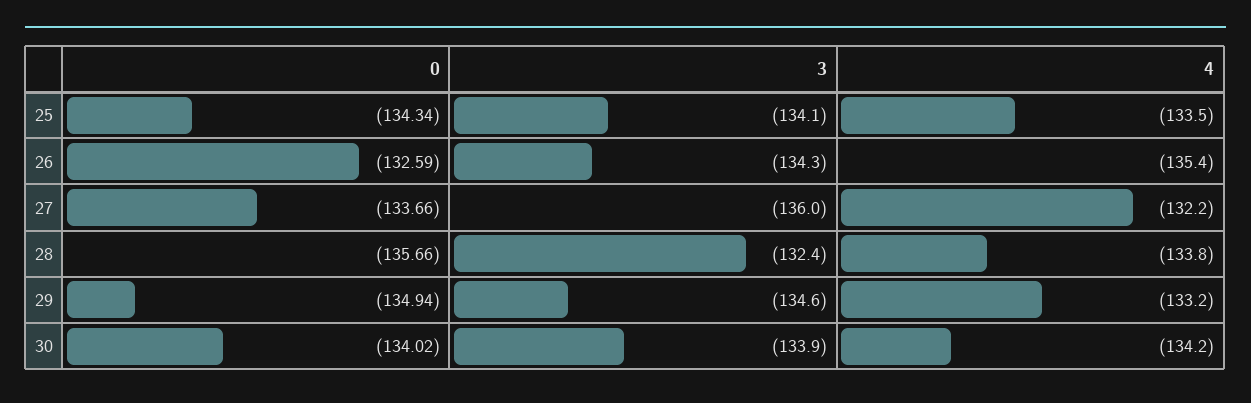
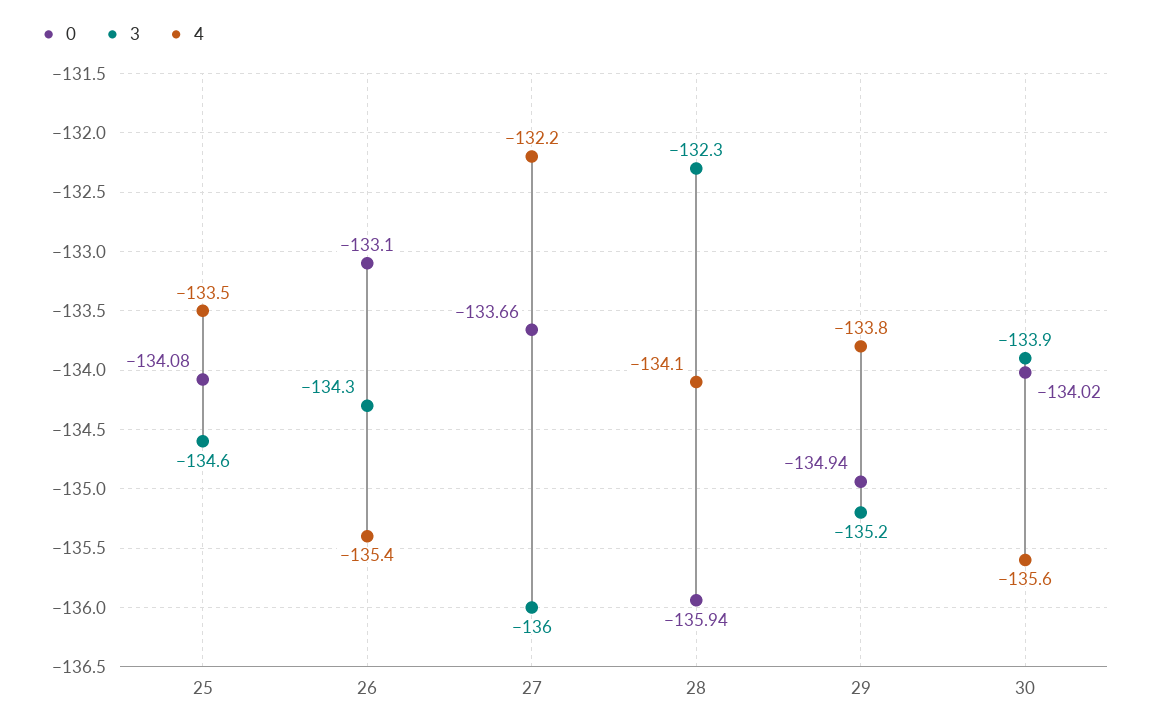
  {
    "0": {
-     "25": -134.34,
+     "25": -134.08,
-     "26": -132.59,
+     "26": -133.1,
      "27": -133.66,
-     "28": -135.66,
+     "28": -135.94,
      "29": -134.94,
      "30": -134.02
    },
    "3": {
-     "25": -134.1,
+     "25": -134.6,
      "26": -134.3,
      "27": -136,
-     "28": -132.4,
+     "28": -132.3,
-     "29": -134.6,
+     "29": -135.2,
      "30": -133.9
    },
    "4": {
      "25": -133.5,
      "26": -135.4,
      "27": -132.2,
-     "28": -133.8,
+     "28": -134.1,
-     "29": -133.2,
+     "29": -133.8,
-     "30": -134.2
+     "30": -135.6
    }
  }

